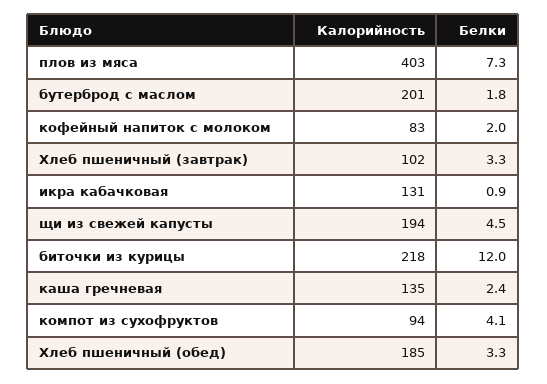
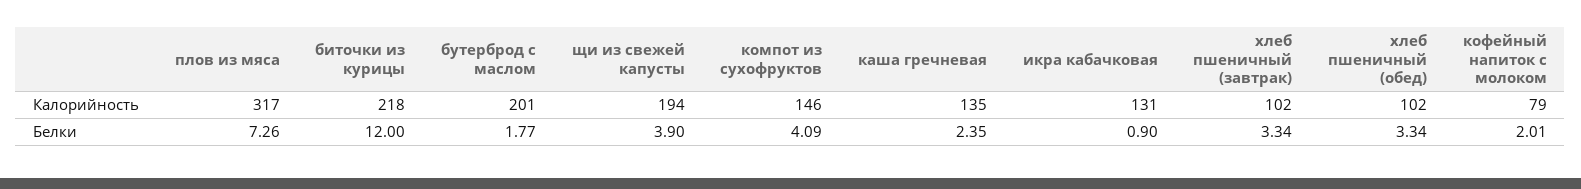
  {
    "Калорийность": {
-     "плов из мяса": 403,
+     "плов из мяса": 317,
      "бутерброд с маслом": 201,
-     "кофейный напиток с молоком": 83,
+     "кофейный напиток с молоком": 79,
      "Хлеб пшеничный (завтрак)": 102,
      "икра кабачковая": 131,
      "щи из свежей капусты": 194,
      "биточки из курицы": 218,
      "каша гречневая": 135,
-     "компот из сухофруктов": 94,
+     "компот из сухофруктов": 146,
-     "Хлеб пшеничный (обед)": 185
+     "Хлеб пшеничный (обед)": 102
    },
    "Белки": {
      "плов из мяса": 7.26,
      "бутерброд с маслом": 1.77,
      "кофейный напиток с молоком": 2.01,
      "Хлеб пшеничный (завтрак)": 3.34,
      "икра кабачковая": 0.9,
-     "щи из свежей капусты": 4.5,
+     "щи из свежей капусты": 3.9,
      "биточки из курицы": 12,
      "каша гречневая": 2.35,
      "компот из сухофруктов": 4.09,
      "Хлеб пшеничный (обед)": 3.34
    }
  }

